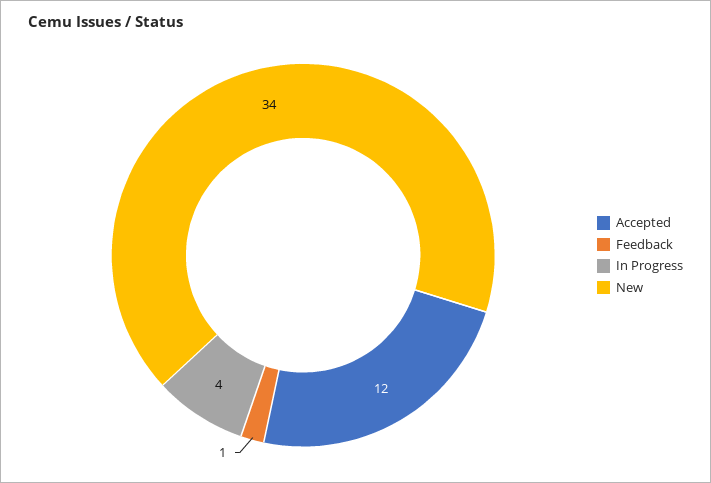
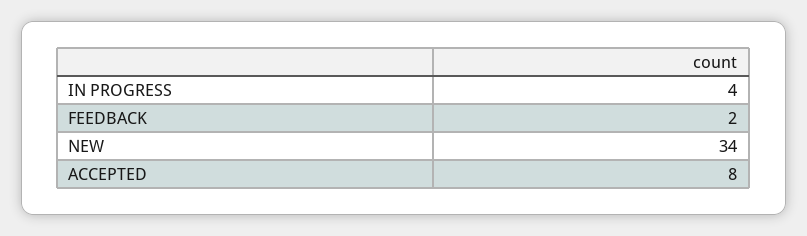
  {
-   "Accepted": 12,
+   "Accepted": 8,
-   "Feedback": 1,
+   "Feedback": 2,
    "In Progress": 4,
    "New": 34
  }

